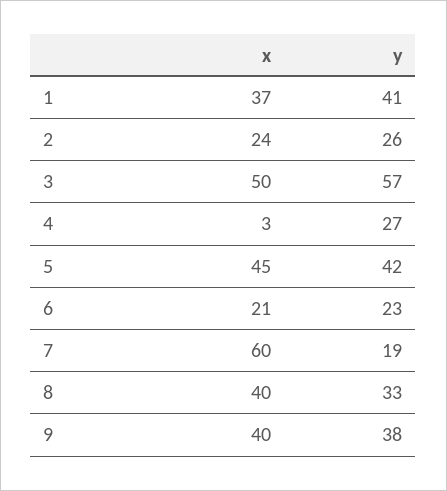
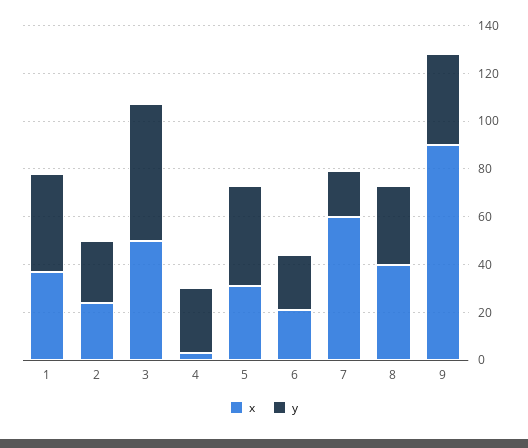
  {
    "x": {
      "1": 37,
      "2": 24,
      "3": 50,
      "4": 3,
-     "5": 45,
+     "5": 30,
      "6": 21,
      "7": 60,
      "8": 40,
-     "9": 40
+     "9": 90
    },
    "y": {
      "1": 41,
      "2": 26,
      "3": 57,
      "4": 27,
      "5": 42,
      "6": 23,
      "7": 19,
      "8": 33,
      "9": 38
    }
  }

